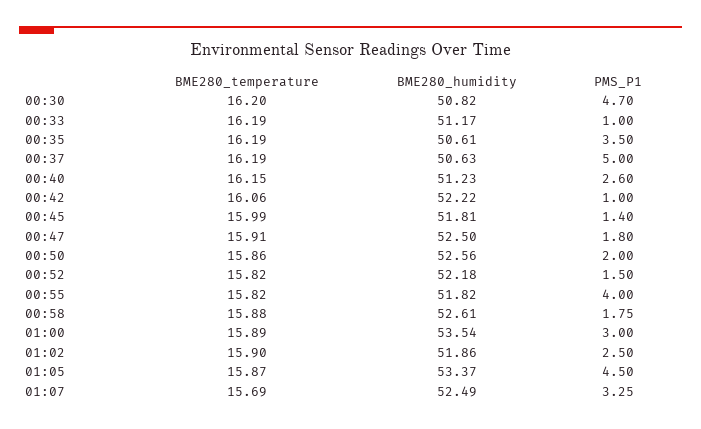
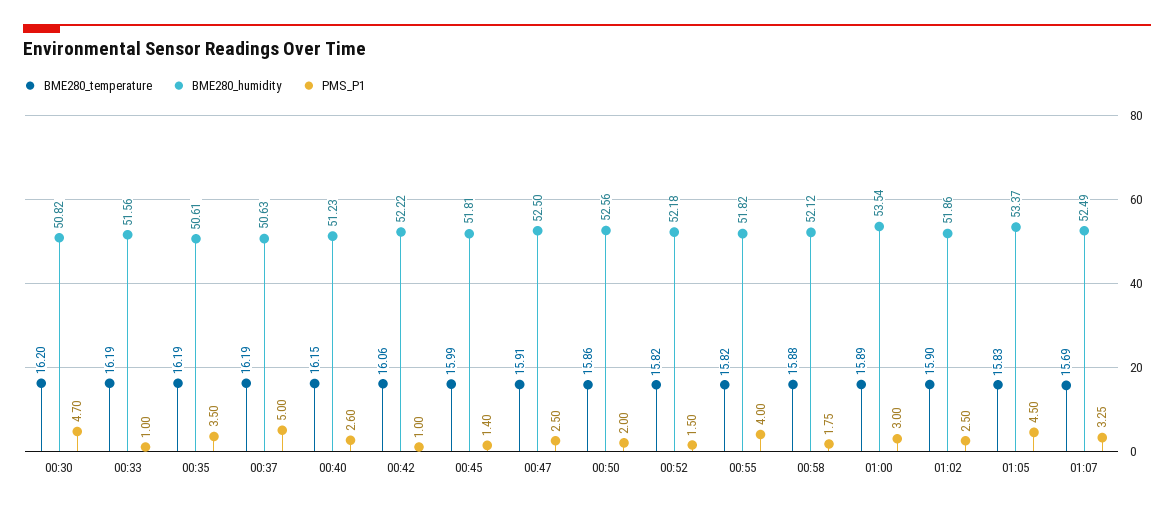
  {
    "BME280_temperature": {
      "00:30": 16.2,
      "00:33": 16.19,
      "00:35": 16.19,
      "00:37": 16.19,
      "00:40": 16.15,
      "00:42": 16.06,
      "00:45": 15.99,
      "00:47": 15.91,
      "00:50": 15.86,
      "00:52": 15.82,
      "00:55": 15.82,
      "00:58": 15.88,
      "01:00": 15.89,
      "01:02": 15.9,
-     "01:05": 15.87,
+     "01:05": 15.83,
      "01:07": 15.69
    },
    "BME280_humidity": {
      "00:30": 50.82,
-     "00:33": 51.17,
+     "00:33": 51.56,
      "00:35": 50.61,
      "00:37": 50.63,
      "00:40": 51.23,
      "00:42": 52.22,
      "00:45": 51.81,
      "00:47": 52.5,
      "00:50": 52.56,
      "00:52": 52.18,
      "00:55": 51.82,
-     "00:58": 52.61,
+     "00:58": 52.12,
      "01:00": 53.54,
      "01:02": 51.86,
      "01:05": 53.37,
      "01:07": 52.49
    },
    "PMS_P1": {
      "00:30": 4.7,
      "00:33": 1,
      "00:35": 3.5,
      "00:37": 5,
      "00:40": 2.6,
      "00:42": 1,
      "00:45": 1.4,
-     "00:47": 1.8,
+     "00:47": 2.5,
      "00:50": 2,
      "00:52": 1.5,
      "00:55": 4,
      "00:58": 1.75,
      "01:00": 3,
      "01:02": 2.5,
      "01:05": 4.5,
      "01:07": 3.25
    }
  }

